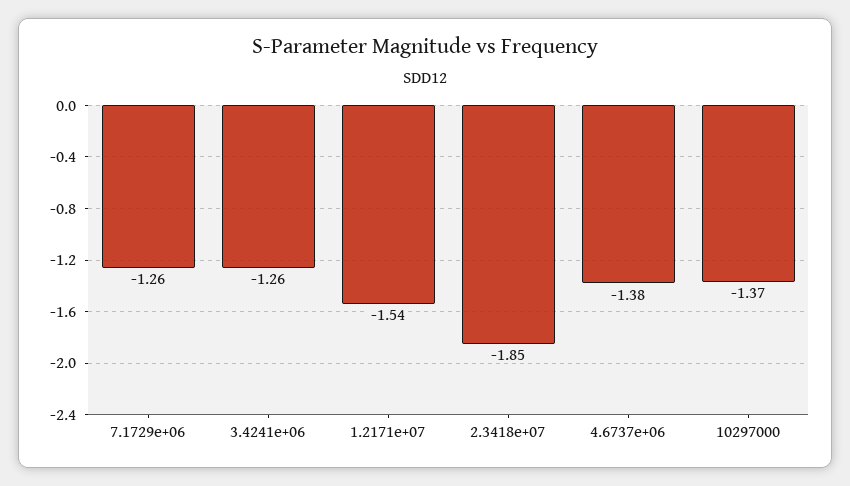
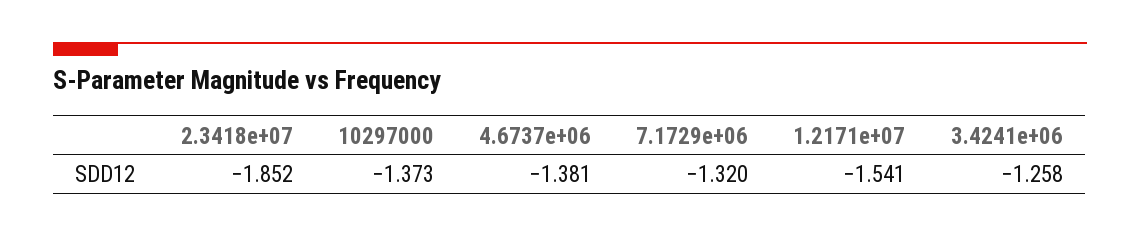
  {
-   "7.1729e+06": -1.26,
+   "7.1729e+06": -1.32,
    "3.4241e+06": -1.258,
    "1.2171e+07": -1.541,
    "2.3418e+07": -1.852,
    "4.6737e+06": -1.381,
    "10297000": -1.373
  }

